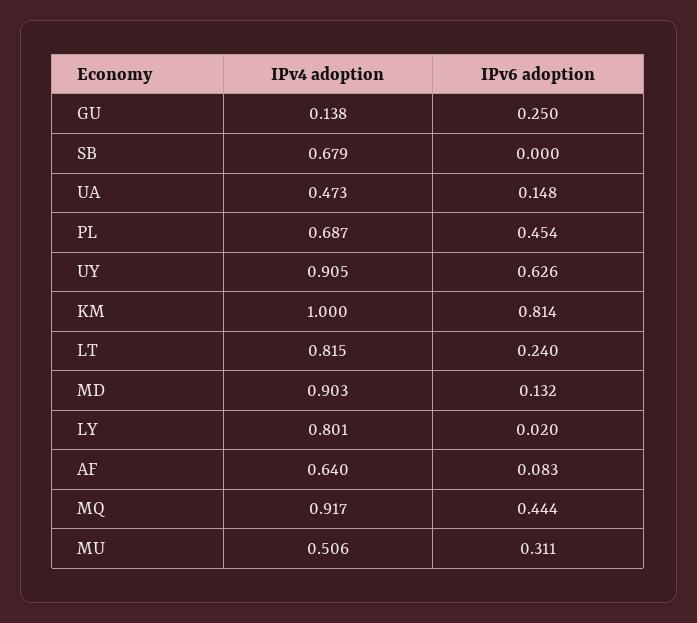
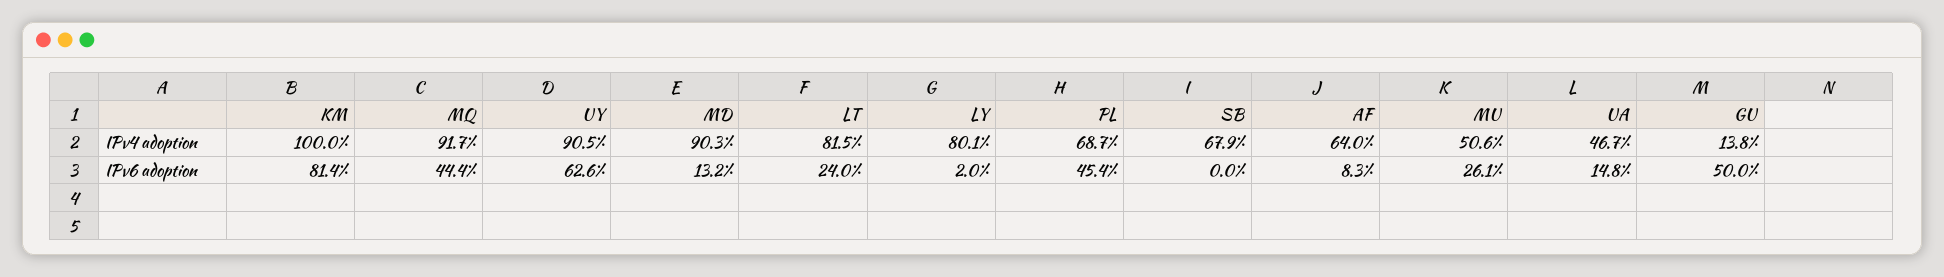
  {
    "IPv4 adoption": {
      "GU": 0.138,
      "SB": 0.679,
-     "UA": 0.473,
+     "UA": 0.467,
      "PL": 0.687,
      "UY": 0.905,
      "KM": 1,
      "LT": 0.815,
      "MD": 0.903,
      "LY": 0.801,
      "AF": 0.64,
      "MQ": 0.917,
      "MU": 0.506
    },
    "IPv6 adoption": {
-     "GU": 0.25,
+     "GU": 0.5,
      "SB": 0,
      "UA": 0.148,
      "PL": 0.454,
      "UY": 0.626,
      "KM": 0.814,
      "LT": 0.24,
      "MD": 0.132,
      "LY": 0.02,
      "AF": 0.083,
      "MQ": 0.444,
-     "MU": 0.311
+     "MU": 0.261
    }
  }

